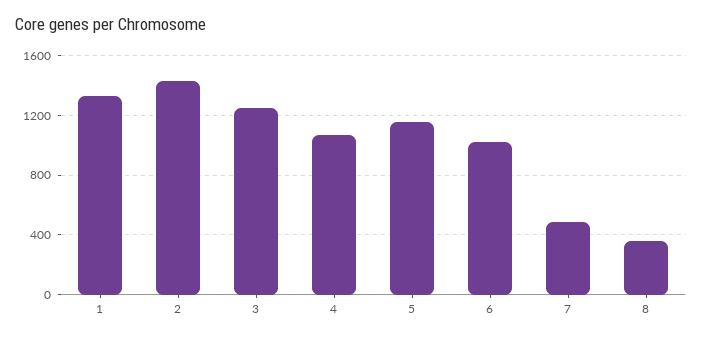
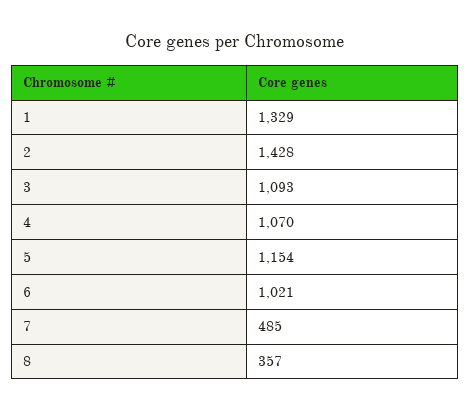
  {
    "1": 1329,
    "2": 1428,
-   "3": 1250,
+   "3": 1093,
    "4": 1070,
    "5": 1154,
    "6": 1021,
    "7": 485,
    "8": 357
  }

